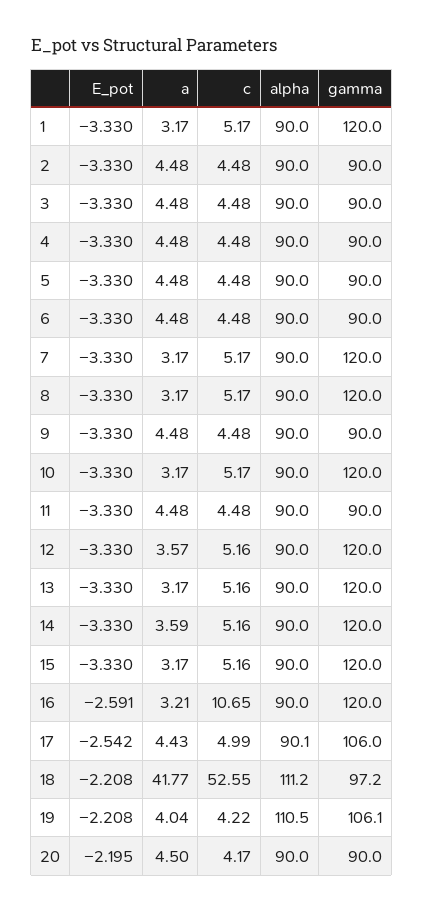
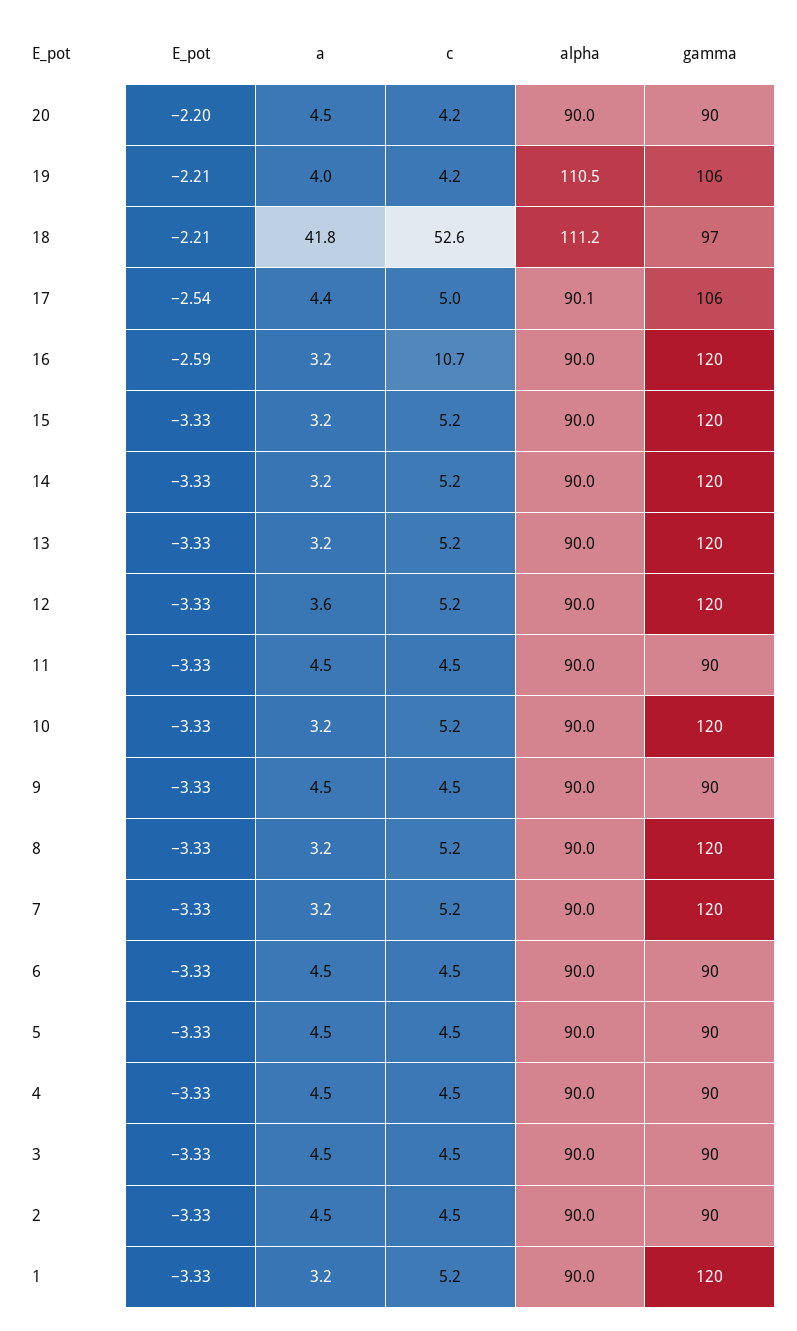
  {
    "E_pot": {
      "1": -3.33,
      "2": -3.33,
      "3": -3.33,
      "4": -3.33,
      "5": -3.33,
      "6": -3.33,
      "7": -3.33,
      "8": -3.33,
      "9": -3.33,
      "10": -3.33,
      "11": -3.33,
      "12": -3.33,
      "13": -3.33,
      "14": -3.33,
      "15": -3.33,
      "16": -2.591,
      "17": -2.542,
      "18": -2.208,
      "19": -2.208,
      "20": -2.195
    },
    "a": {
      "1": 3.17,
      "2": 4.48,
      "3": 4.48,
      "4": 4.48,
      "5": 4.48,
      "6": 4.48,
      "7": 3.17,
      "8": 3.17,
      "9": 4.48,
      "10": 3.17,
      "11": 4.48,
      "12": 3.57,
      "13": 3.17,
-     "14": 3.59,
+     "14": 3.2,
      "15": 3.17,
      "16": 3.21,
      "17": 4.43,
      "18": 41.77,
      "19": 4.04,
      "20": 4.5
    },
    "c": {
      "1": 5.17,
      "2": 4.48,
      "3": 4.48,
      "4": 4.48,
      "5": 4.48,
      "6": 4.48,
      "7": 5.17,
      "8": 5.17,
      "9": 4.48,
      "10": 5.17,
      "11": 4.48,
      "12": 5.16,
      "13": 5.16,
      "14": 5.16,
      "15": 5.16,
      "16": 10.65,
      "17": 4.99,
      "18": 52.55,
      "19": 4.22,
      "20": 4.17
    },
    "alpha": {
      "1": 90,
      "2": 90,
      "3": 90,
      "4": 90,
      "5": 90,
      "6": 90,
      "7": 90,
      "8": 90,
      "9": 90,
      "10": 90,
      "11": 90,
      "12": 90,
      "13": 90,
      "14": 90,
      "15": 90,
      "16": 90,
      "17": 90.1,
      "18": 111.2,
      "19": 110.5,
      "20": 90
    },
    "gamma": {
      "1": 120,
      "2": 90,
      "3": 90,
      "4": 90,
      "5": 90,
      "6": 90,
      "7": 120,
      "8": 120,
      "9": 90,
      "10": 120,
      "11": 90,
      "12": 120,
      "13": 120,
      "14": 120,
      "15": 120,
      "16": 120,
      "17": 106,
      "18": 97.2,
      "19": 106.1,
      "20": 90
    }
  }

